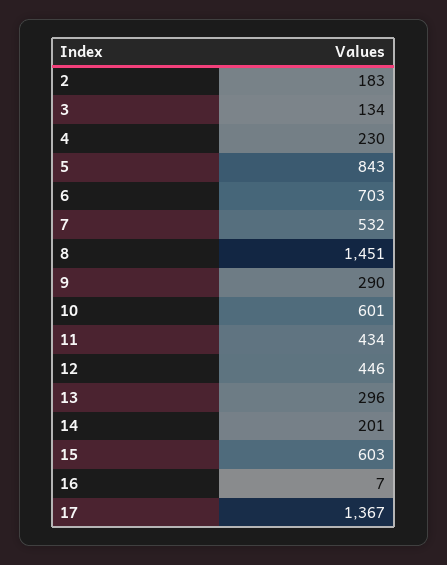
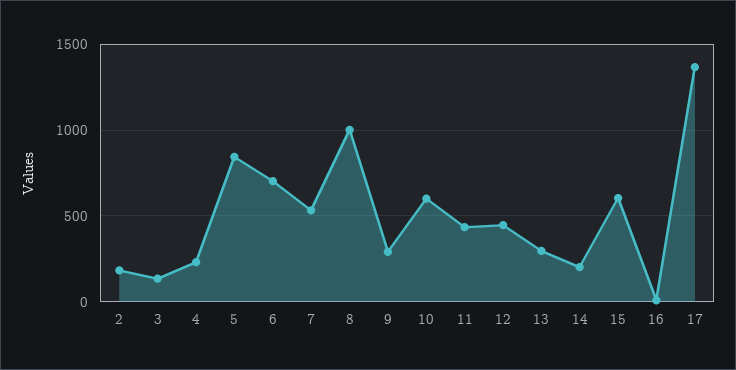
  {
    "2": 183,
    "3": 134,
    "4": 230,
    "5": 843,
    "6": 703,
    "7": 532,
-   "8": 1451,
+   "8": 1000,
    "9": 290,
    "10": 601,
    "11": 434,
    "12": 446,
    "13": 296,
    "14": 201,
    "15": 603,
    "16": 7,
    "17": 1367
  }

